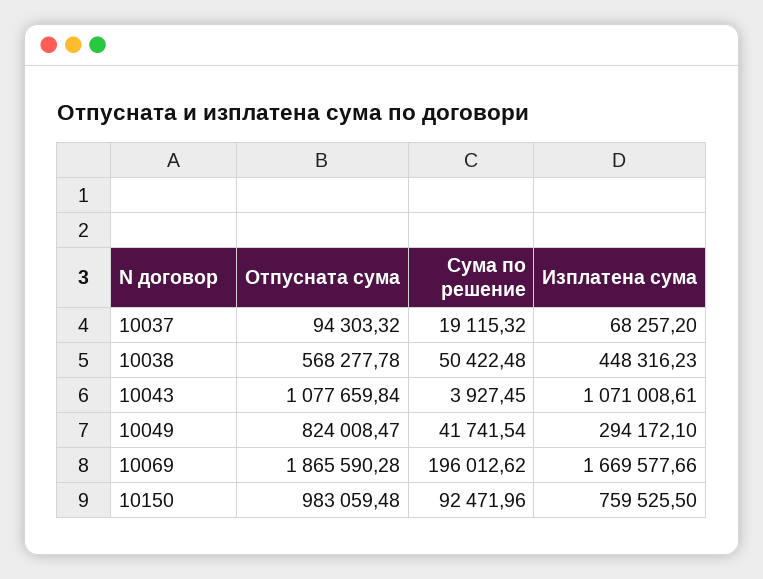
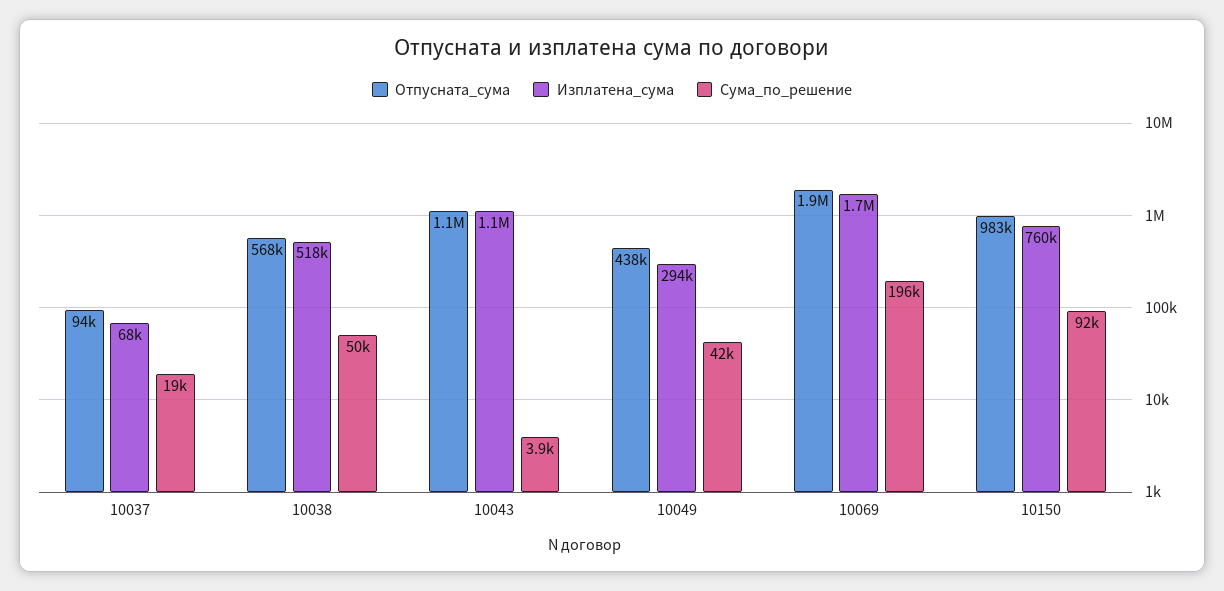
  {
    "Отпусната сума": {
      "10037": 94303.32,
      "10038": 568277.78,
      "10043": 1077659.84,
-     "10049": 824008.47,
+     "10049": 438000,
      "10069": 1865590.28,
      "10150": 983059.48
    },
    "Сума по решение": {
      "10037": 19115.32,
      "10038": 50422.48,
      "10043": 3927.45,
      "10049": 41741.54,
      "10069": 196012.62,
      "10150": 92471.96
    },
    "Изплатена сума": {
      "10037": 68257.2,
-     "10038": 448316.23,
+     "10038": 518000,
      "10043": 1071008.61,
      "10049": 294172.1,
      "10069": 1669577.66,
      "10150": 759525.5
    }
  }

